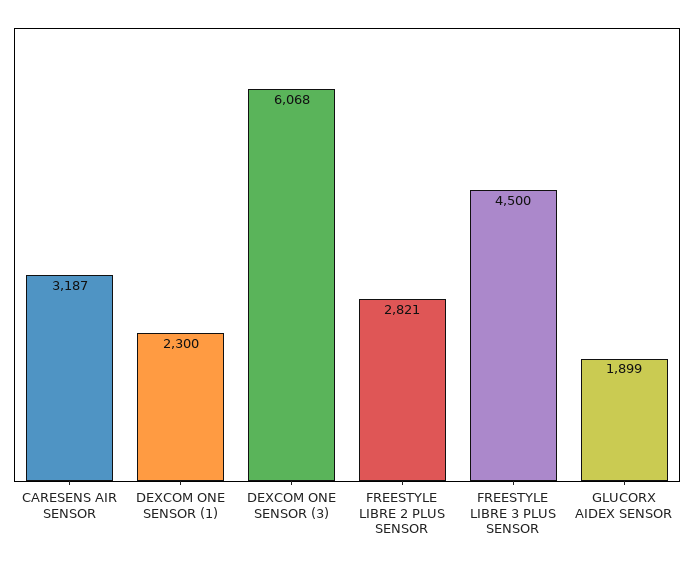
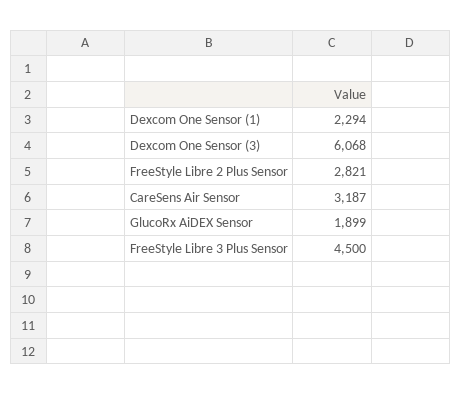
  {
    "CARESENS AIR SENSOR": 3187,
-   "DEXCOM ONE SENSOR (1)": 2300,
+   "DEXCOM ONE SENSOR (1)": 2294,
    "DEXCOM ONE SENSOR (3)": 6068,
    "FREESTYLE LIBRE 2 PLUS SENSOR": 2821,
    "FREESTYLE LIBRE 3 PLUS SENSOR": 4500,
    "GLUCORX AIDEX SENSOR": 1899
  }

